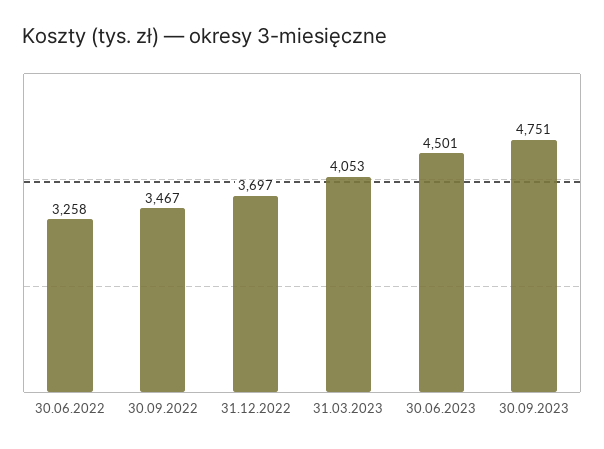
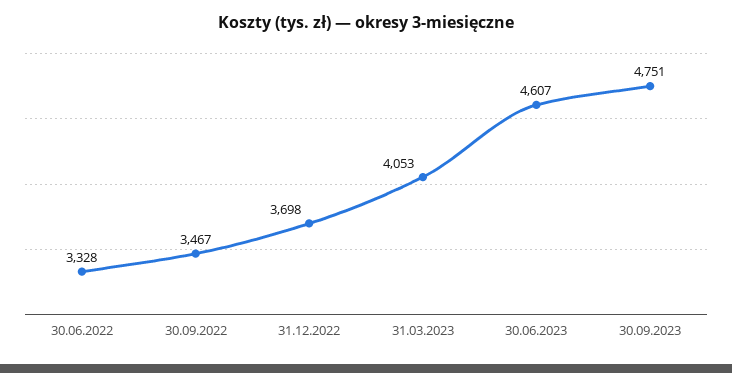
  {
-   "30.06.2022": 3258,
+   "30.06.2022": 3328,
    "30.09.2022": 3467,
-   "31.12.2022": 3697,
+   "31.12.2022": 3698,
    "31.03.2023": 4053,
-   "30.06.2023": 4501,
+   "30.06.2023": 4607,
    "30.09.2023": 4751
  }

